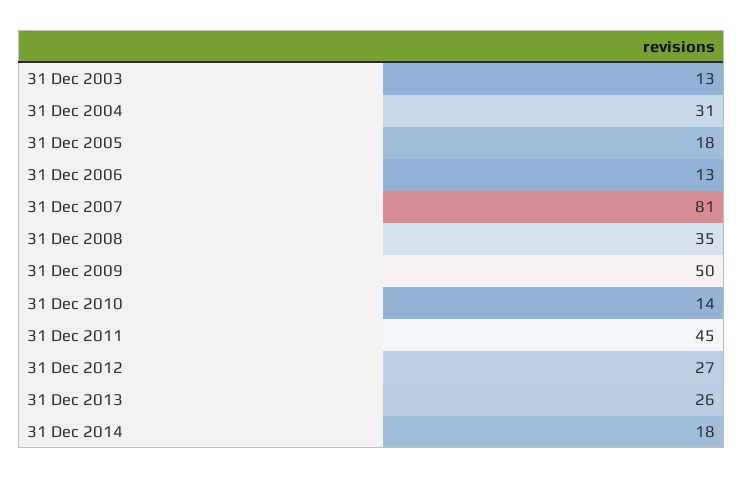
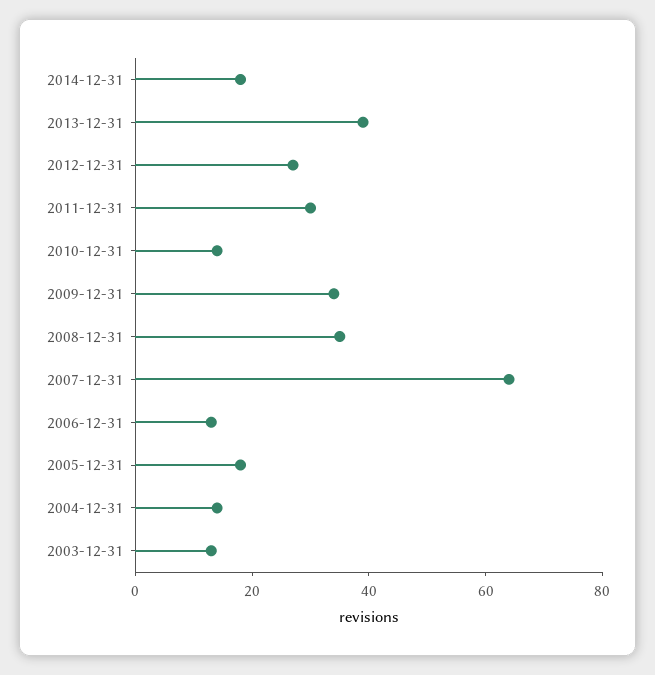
  {
    "31 Dec 2003": 13,
-   "31 Dec 2004": 31,
+   "31 Dec 2004": 15,
    "31 Dec 2005": 18,
    "31 Dec 2006": 13,
-   "31 Dec 2007": 81,
+   "31 Dec 2007": 65,
    "31 Dec 2008": 35,
-   "31 Dec 2009": 50,
+   "31 Dec 2009": 35,
    "31 Dec 2010": 14,
-   "31 Dec 2011": 45,
+   "31 Dec 2011": 30,
    "31 Dec 2012": 27,
-   "31 Dec 2013": 26,
+   "31 Dec 2013": 40,
    "31 Dec 2014": 18
  }

